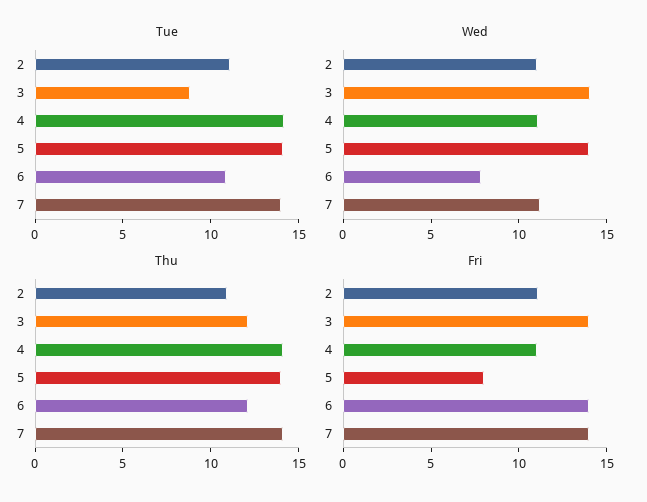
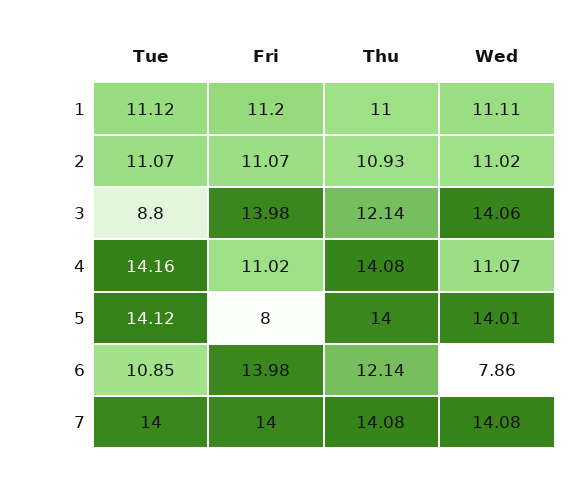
  {
    "Tue": {
      "2": 11.07,
      "3": 8.8,
      "4": 14.16,
      "5": 14.12,
      "6": 10.85,
-     "7": 14
+     "7": 14,
+     "1": 11.12
    },
    "Wed": {
      "2": 11.02,
      "3": 14.06,
      "4": 11.07,
      "5": 14.01,
      "6": 7.86,
-     "7": 11
+     "7": 14.08,
+     "1": 11.11
    },
    "Thu": {
      "2": 10.93,
      "3": 12.14,
      "4": 14.08,
      "5": 14,
      "6": 12.14,
-     "7": 14.08
+     "7": 14.08,
+     "1": 11
    },
    "Fri": {
      "2": 11.07,
      "3": 13.98,
      "4": 11.02,
      "5": 8,
      "6": 13.98,
-     "7": 14
+     "7": 14,
+     "1": 11.2
    }
  }

